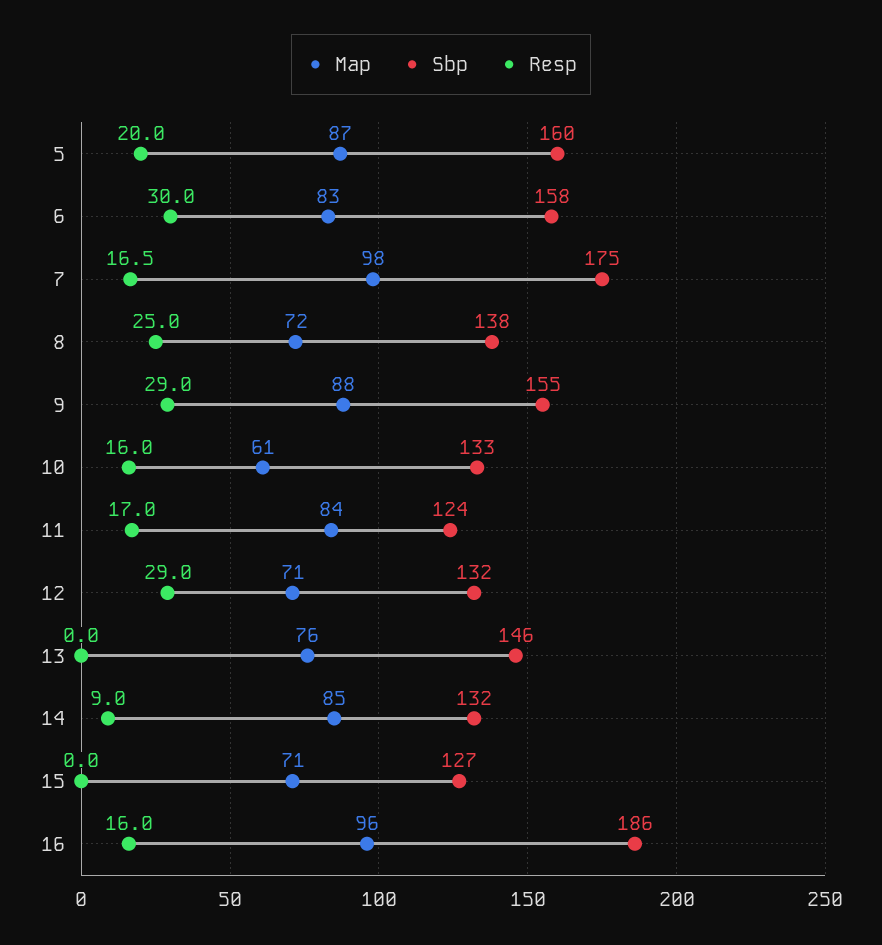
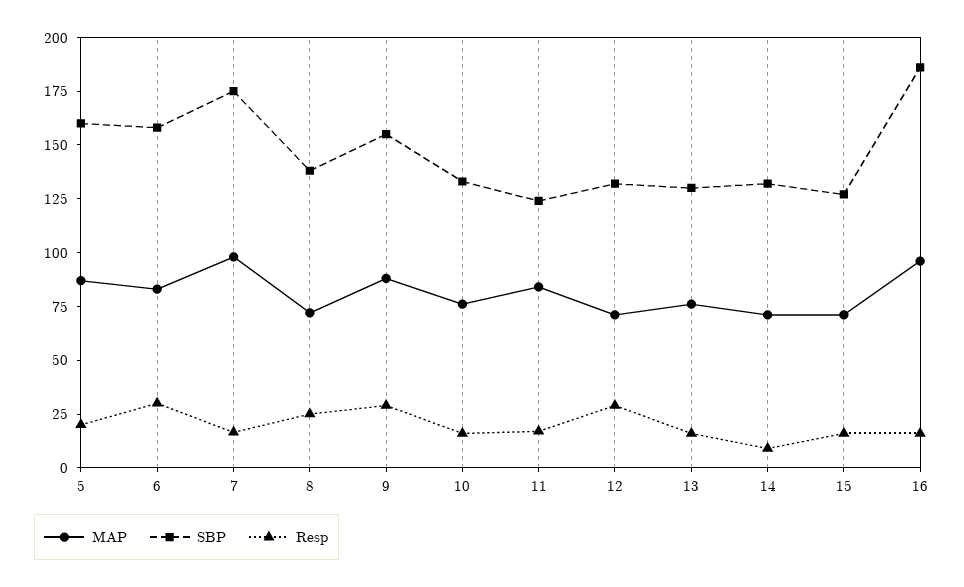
  {
    "Map": {
      "5": 87,
      "6": 83,
      "7": 98,
      "8": 72,
      "9": 88,
-     "10": 61,
+     "10": 75,
      "11": 84,
      "12": 71,
      "13": 76,
-     "14": 85,
+     "14": 70,
      "15": 71,
      "16": 96
    },
    "Sbp": {
      "5": 160,
      "6": 158,
      "7": 175,
      "8": 138,
      "9": 155,
      "10": 133,
      "11": 124,
      "12": 132,
-     "13": 146,
+     "13": 130,
      "14": 132,
      "15": 127,
      "16": 186
    },
    "Resp": {
      "5": 20,
      "6": 30,
      "7": 16.5,
      "8": 25,
      "9": 29,
      "10": 16,
      "11": 17,
      "12": 29,
-     "13": 0,
+     "13": 15,
      "14": 9,
-     "15": 0,
+     "15": 15,
      "16": 16
    }
  }

